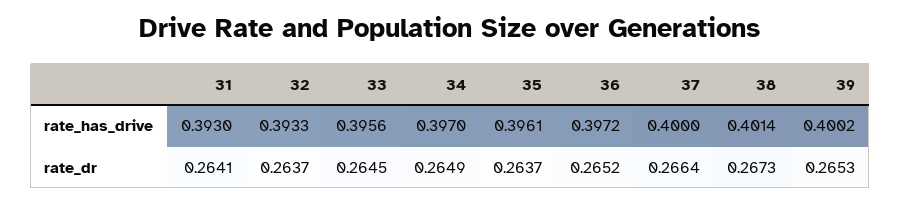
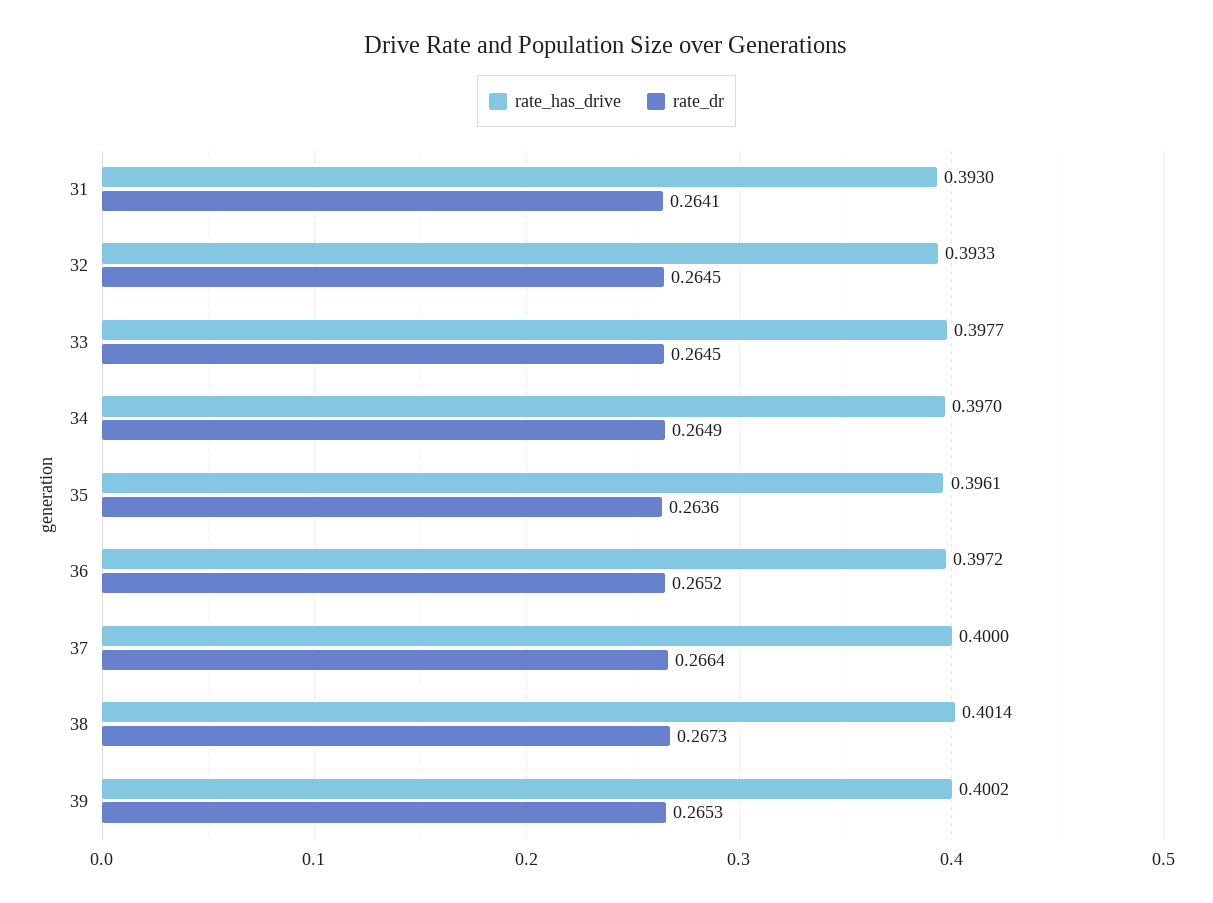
  {
    "rate_has_drive": {
      "31": 0.393,
      "32": 0.3933,
-     "33": 0.3956,
+     "33": 0.3977,
      "34": 0.397,
      "35": 0.3961,
      "36": 0.3972,
      "37": 0.4,
      "38": 0.4014,
      "39": 0.4002
    },
    "rate_dr": {
      "31": 0.2641,
-     "32": 0.2637,
+     "32": 0.2645,
      "33": 0.2645,
      "34": 0.2649,
-     "35": 0.2637,
+     "35": 0.2636,
      "36": 0.2652,
      "37": 0.2664,
      "38": 0.2673,
      "39": 0.2653
    }
  }

